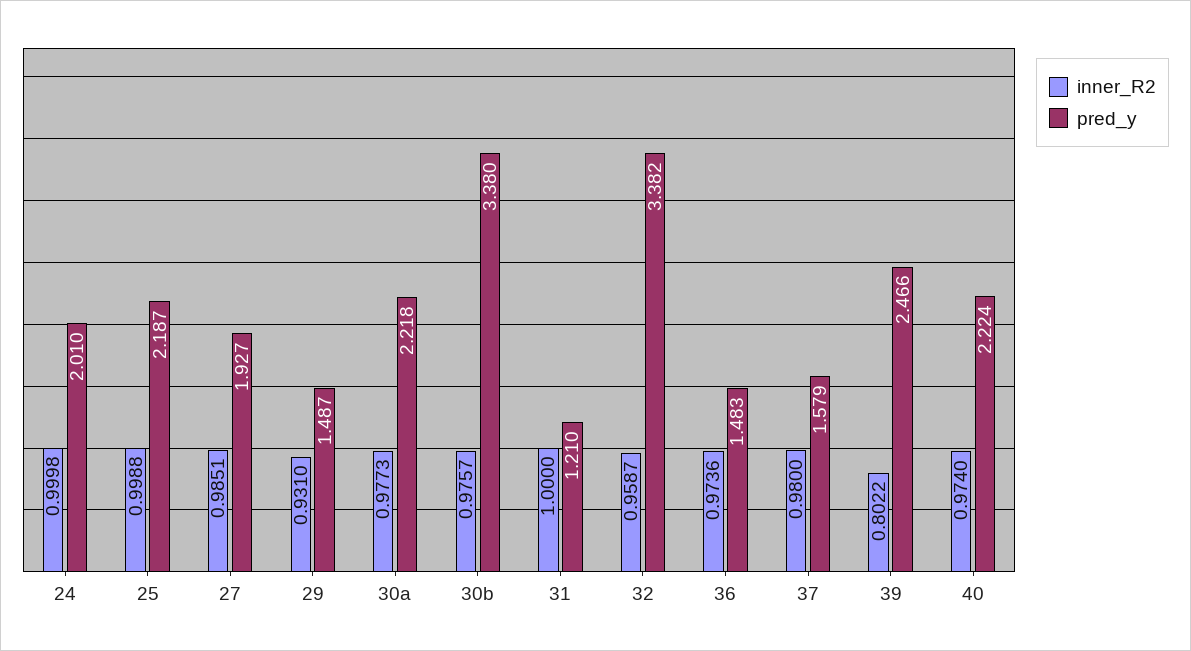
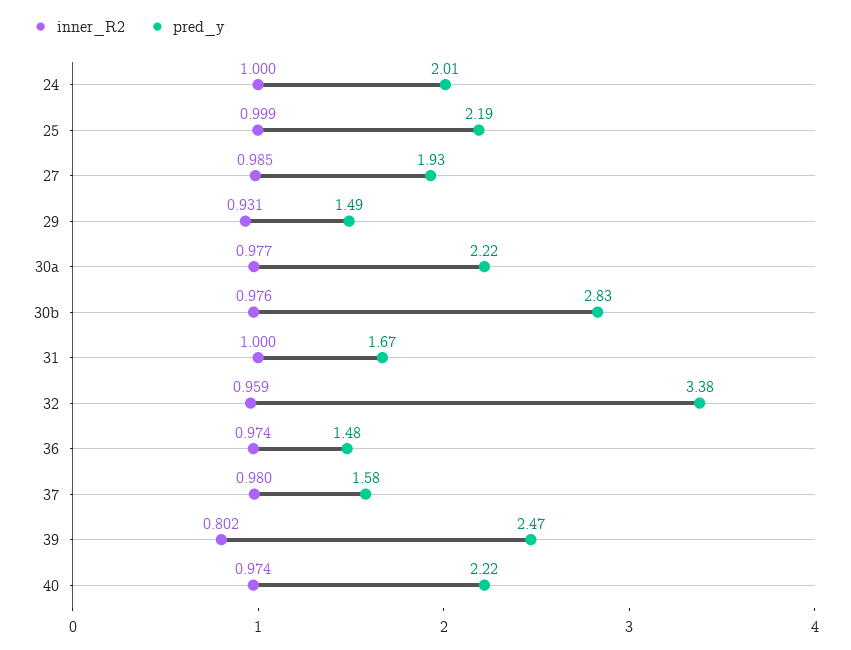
  {
    "inner_R2": {
      "24": 0.9998,
      "25": 0.9988,
      "27": 0.9851,
      "29": 0.931,
      "30a": 0.9773,
      "30b": 0.9757,
      "31": 1,
      "32": 0.9587,
      "36": 0.9736,
      "37": 0.98,
      "39": 0.8022,
      "40": 0.974
    },
    "pred_y": {
      "24": 2.01,
      "25": 2.187,
      "27": 1.927,
      "29": 1.487,
      "30a": 2.218,
-     "30b": 3.38,
+     "30b": 2.83,
-     "31": 1.21,
+     "31": 1.67,
      "32": 3.382,
      "36": 1.483,
      "37": 1.579,
      "39": 2.466,
      "40": 2.224
    }
  }

